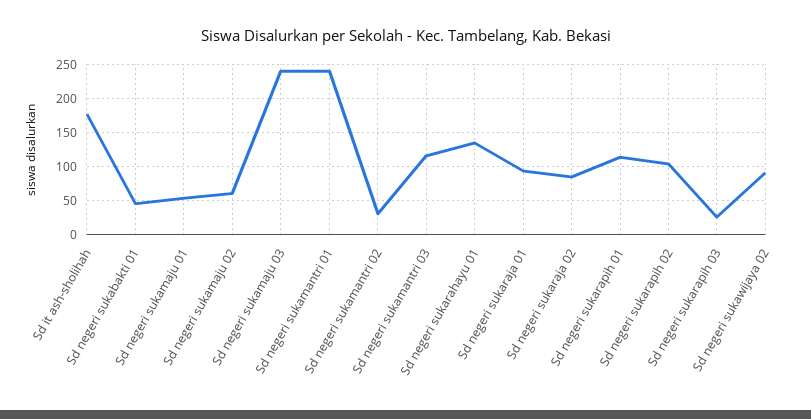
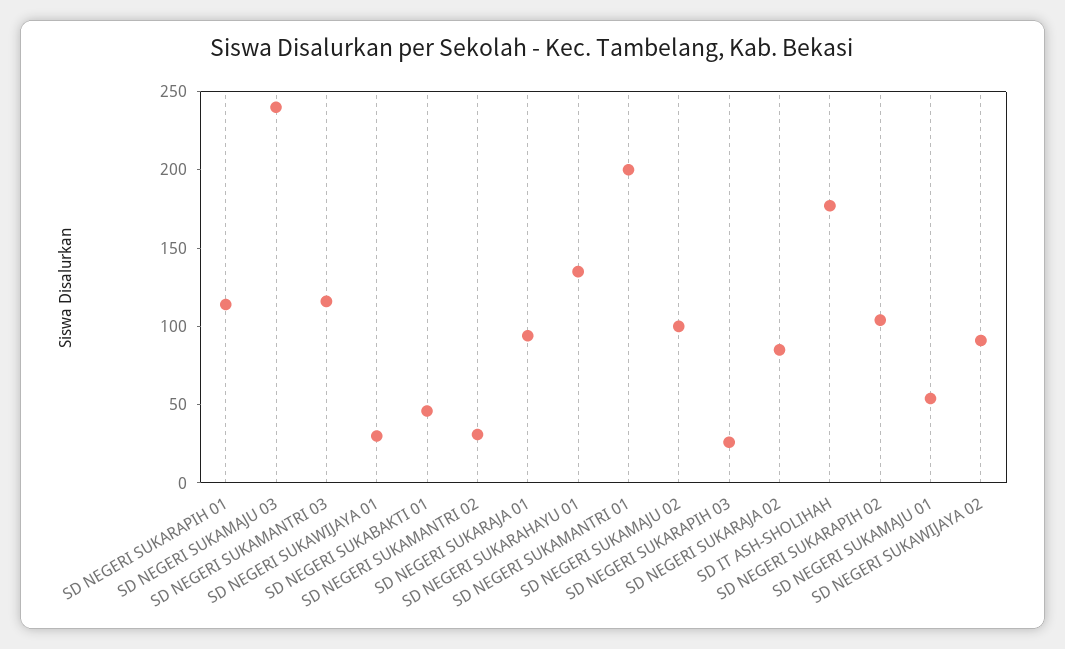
  {
    "Sd it ash-sholihah": 180,
    "Sd negeri sukabakti 01": 50,
    "Sd negeri sukamaju 01": 50,
-   "Sd negeri sukamaju 02": 60,
+   "Sd negeri sukamaju 02": 100,
    "Sd negeri sukamaju 03": 240,
-   "Sd negeri sukamantri 01": 240,
+   "Sd negeri sukamantri 01": 200,
    "Sd negeri sukamantri 02": 30,
    "Sd negeri sukamantri 03": 120,
    "Sd negeri sukarahayu 01": 140,
    "Sd negeri sukaraja 01": 90,
    "Sd negeri sukaraja 02": 90,
    "Sd negeri sukarapih 01": 110,
    "Sd negeri sukarapih 02": 100,
    "Sd negeri sukarapih 03": 30,
-   "Sd negeri sukawijaya 02": 90
+   "Sd negeri sukawijaya 02": 90,
+   "SD NEGERI SUKAWIJAYA 01": 30
  }

